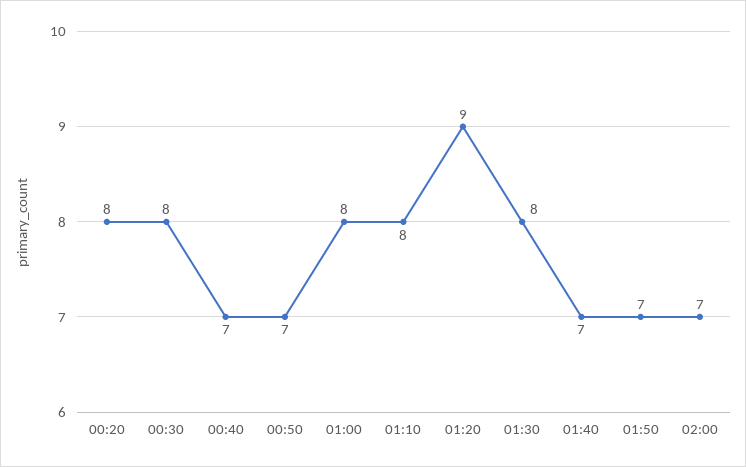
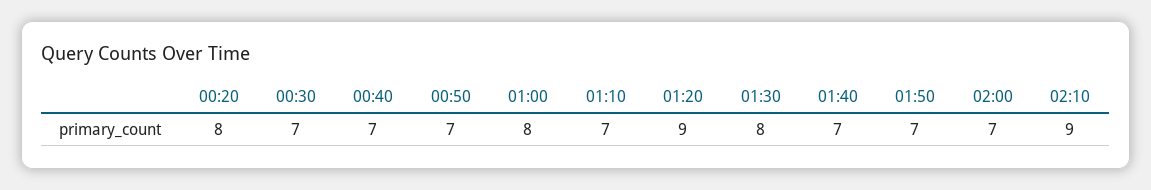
  {
    "00:20": 8,
-   "00:30": 8,
+   "00:30": 7,
    "00:40": 7,
    "00:50": 7,
    "01:00": 8,
-   "01:10": 8,
+   "01:10": 7,
    "01:20": 9,
    "01:30": 8,
    "01:40": 7,
    "01:50": 7,
-   "02:00": 7
+   "02:00": 7,
+   "02:10": 9
  }

